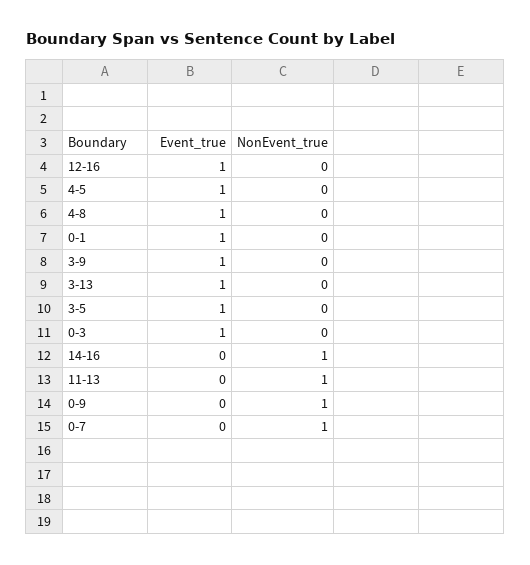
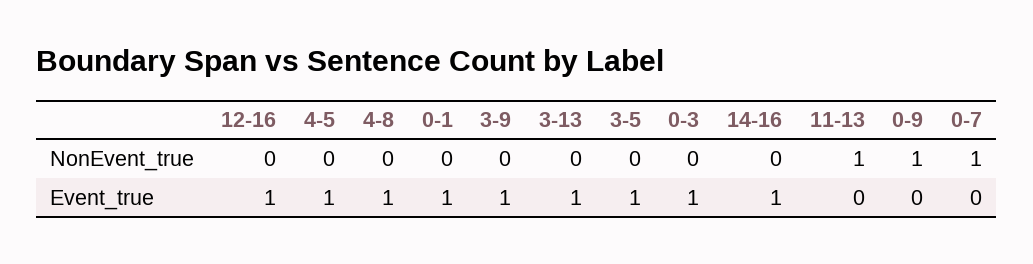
  {
    "Event_true": {
      "12-16": 1,
      "4-5": 1,
      "4-8": 1,
      "0-1": 1,
      "3-9": 1,
      "3-13": 1,
      "3-5": 1,
      "0-3": 1,
-     "14-16": 0,
+     "14-16": 1,
      "11-13": 0,
      "0-9": 0,
      "0-7": 0
    },
    "NonEvent_true": {
      "12-16": 0,
      "4-5": 0,
      "4-8": 0,
      "0-1": 0,
      "3-9": 0,
      "3-13": 0,
      "3-5": 0,
      "0-3": 0,
-     "14-16": 1,
+     "14-16": 0,
      "11-13": 1,
      "0-9": 1,
      "0-7": 1
    }
  }

